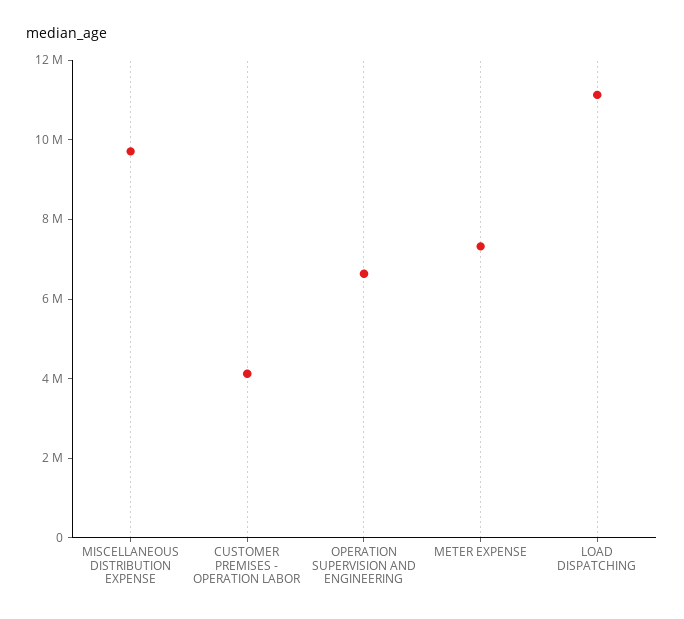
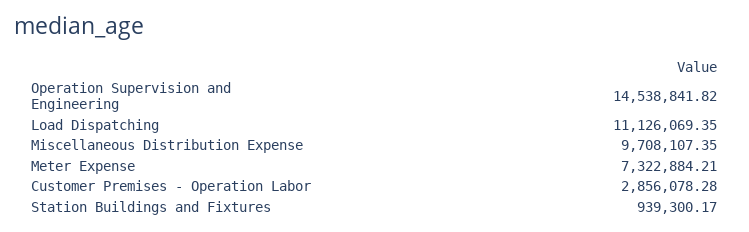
  {
    "MISCELLANEOUS DISTRIBUTION EXPENSE": 9708107.35,
-   "CUSTOMER PREMISES - OPERATION LABOR": 4000000,
+   "CUSTOMER PREMISES - OPERATION LABOR": 2856078.28,
-   "OPERATION SUPERVISION AND ENGINEERING": 6500000,
+   "OPERATION SUPERVISION AND ENGINEERING": 14538841.82,
    "METER EXPENSE": 7322884.21,
-   "LOAD DISPATCHING": 11126069.35
+   "LOAD DISPATCHING": 11126069.35,
+   "Station Buildings and Fixtures": 939300.17
  }

